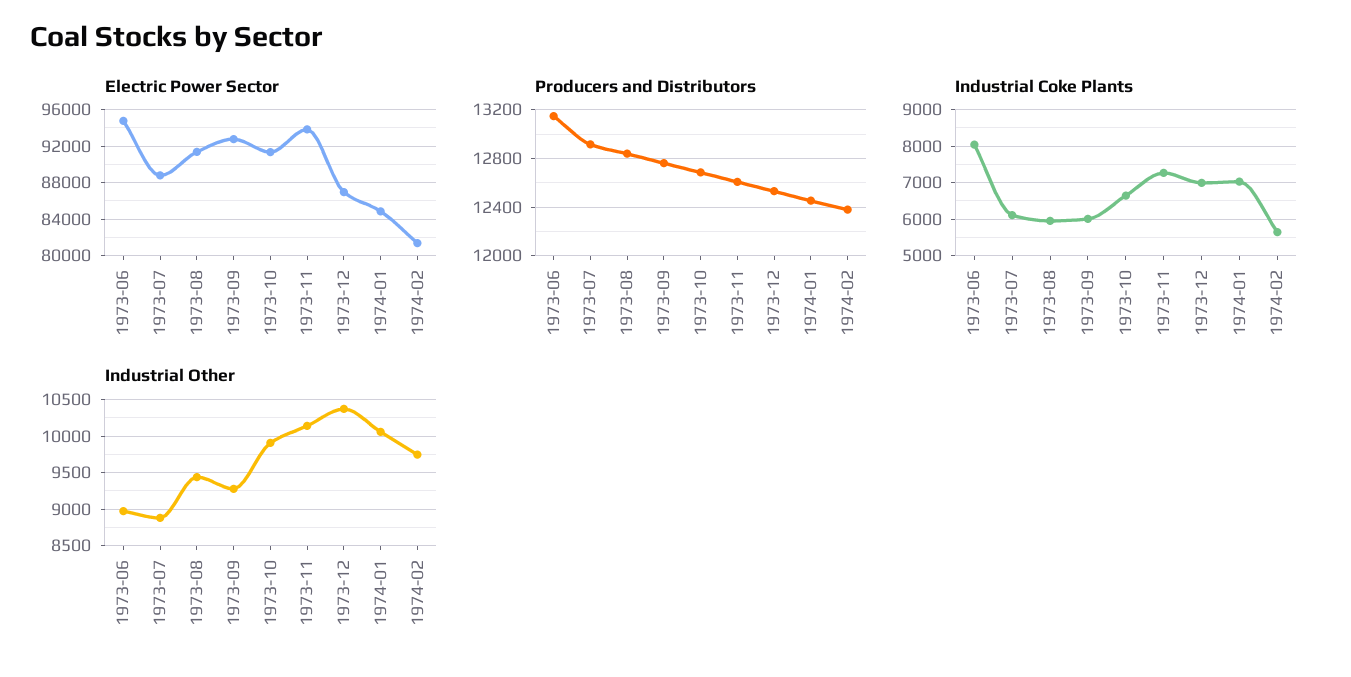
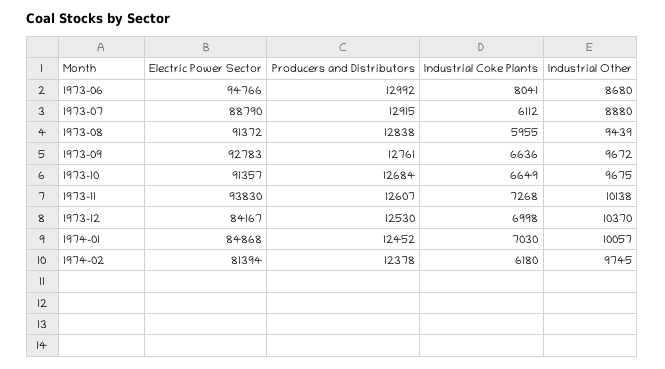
  {
    "Electric Power Sector": {
      "1973-06": 94766,
      "1973-07": 88790,
      "1973-08": 91372,
      "1973-09": 92783,
      "1973-10": 91357,
      "1973-11": 93830,
-     "1973-12": 87000,
+     "1973-12": 84167,
      "1974-01": 84868,
      "1974-02": 81394
    },
    "Producers and Distributors": {
-     "1973-06": 13150,
+     "1973-06": 12992,
      "1973-07": 12915,
      "1973-08": 12838,
      "1973-09": 12761,
      "1973-10": 12684,
      "1973-11": 12607,
      "1973-12": 12530,
      "1974-01": 12452,
      "1974-02": 12378
    },
    "Industrial Coke Plants": {
      "1973-06": 8041,
      "1973-07": 6112,
      "1973-08": 5955,
-     "1973-09": 6000,
+     "1973-09": 6636,
      "1973-10": 6649,
      "1973-11": 7268,
      "1973-12": 6998,
      "1974-01": 7030,
-     "1974-02": 5600
+     "1974-02": 6180
    },
    "Industrial Other": {
-     "1973-06": 9000,
+     "1973-06": 8680,
      "1973-07": 8880,
      "1973-08": 9439,
-     "1973-09": 9300,
+     "1973-09": 9672,
-     "1973-10": 9900,
+     "1973-10": 9675,
      "1973-11": 10138,
      "1973-12": 10370,
      "1974-01": 10057,
      "1974-02": 9745
    }
  }

